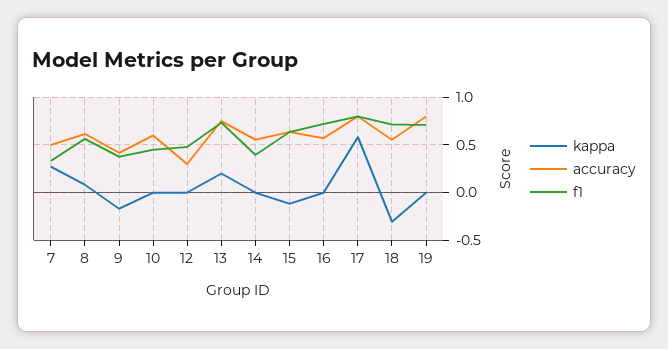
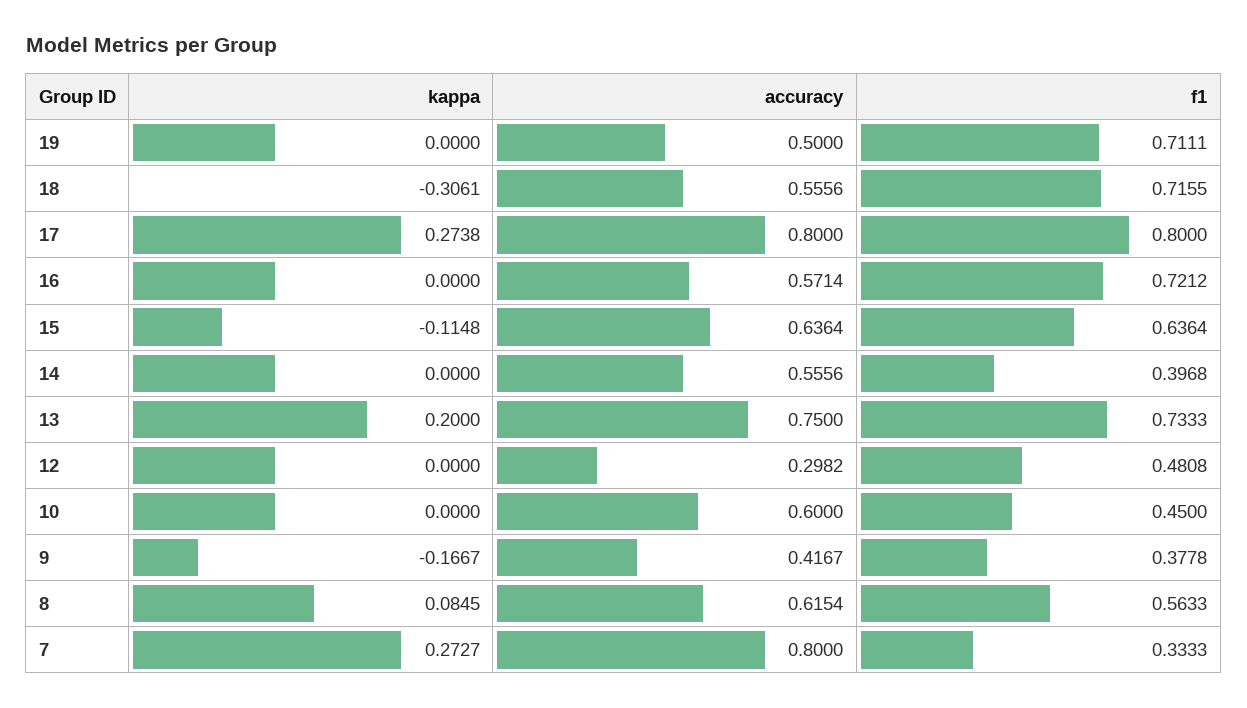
  {
    "kappa": {
      "7": 0.2727,
      "8": 0.0845,
      "9": -0.1667,
      "10": 0,
      "12": 0,
      "13": 0.2,
      "14": 0,
      "15": -0.1148,
      "16": 0,
-     "17": 0.6,
+     "17": 0.2738,
      "18": -0.3061,
      "19": 0
    },
    "accuracy": {
-     "7": 0.5,
+     "7": 0.8,
      "8": 0.6154,
      "9": 0.4167,
      "10": 0.6,
      "12": 0.2982,
      "13": 0.75,
      "14": 0.5556,
      "15": 0.6364,
      "16": 0.5714,
      "17": 0.8,
      "18": 0.5556,
-     "19": 0.8
+     "19": 0.5
    },
    "f1": {
      "7": 0.3333,
      "8": 0.5633,
      "9": 0.3778,
      "10": 0.45,
      "12": 0.4808,
      "13": 0.7333,
      "14": 0.3968,
      "15": 0.6364,
      "16": 0.7212,
      "17": 0.8,
      "18": 0.7155,
      "19": 0.7111
    }
  }

